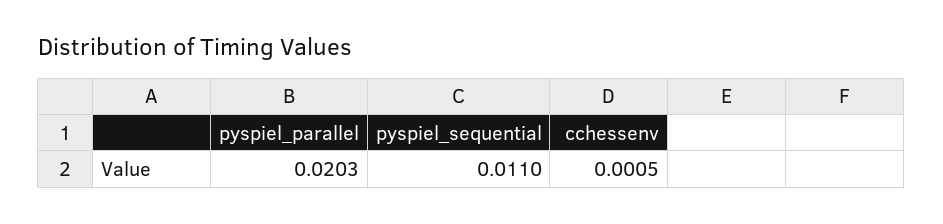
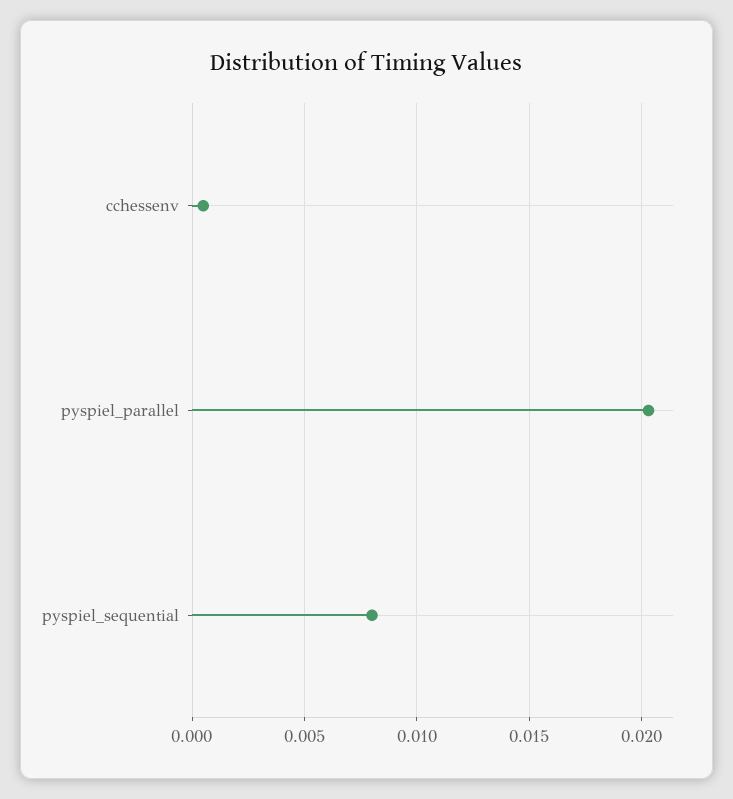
  {
    "pyspiel_parallel": 0.0203,
-   "pyspiel_sequential": 0.011,
+   "pyspiel_sequential": 0.008,
    "cchessenv": 0.0005
  }

